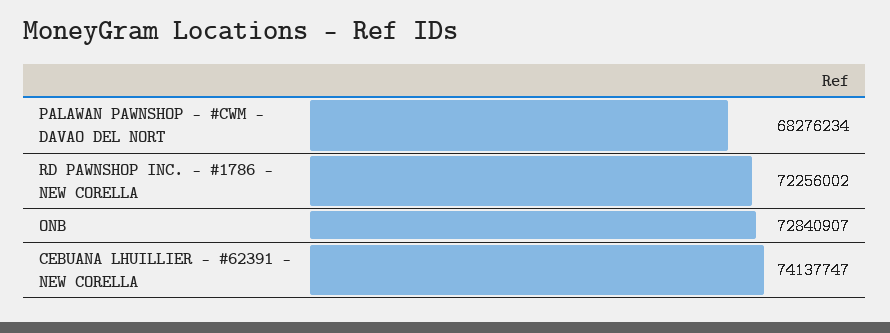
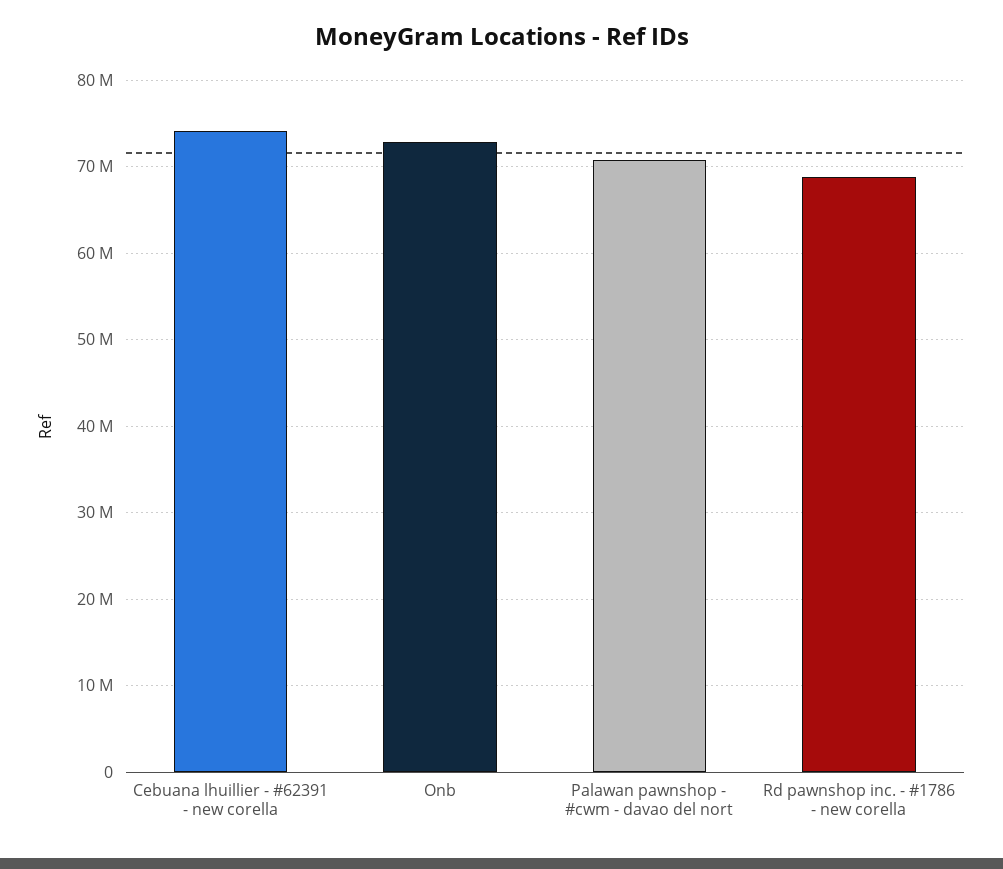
  {
-   "PALAWAN PAWNSHOP - #CWM - DAVAO DEL NORT": 68276234,
+   "PALAWAN PAWNSHOP - #CWM - DAVAO DEL NORT": 71000000,
-   "RD PAWNSHOP INC. - #1786 - NEW CORELLA": 72256002,
+   "RD PAWNSHOP INC. - #1786 - NEW CORELLA": 69000000,
    "ONB": 72840907,
    "CEBUANA LHUILLIER - #62391 - NEW CORELLA": 74137747
  }

